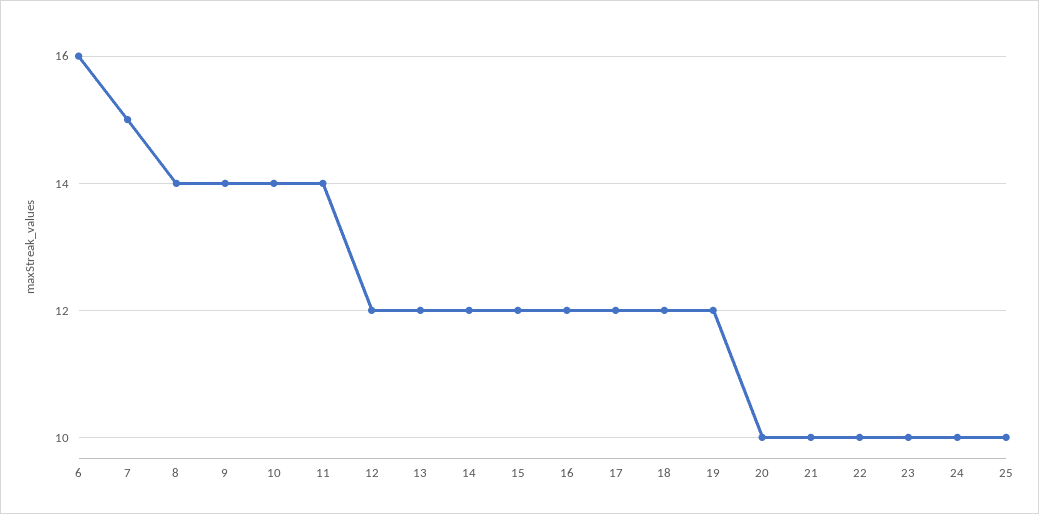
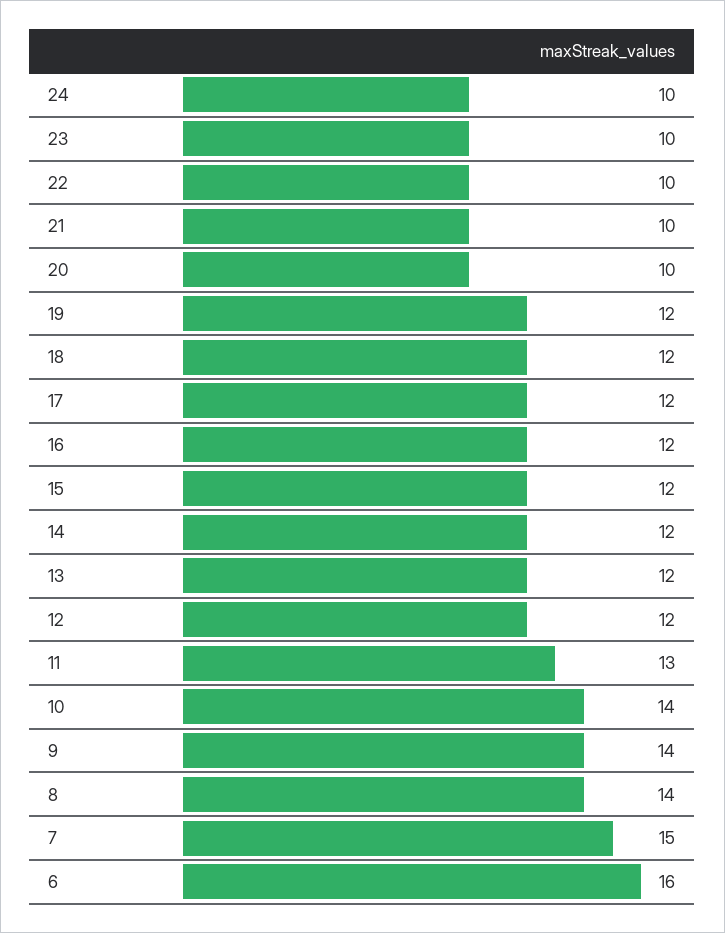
  {
    "6": 16,
    "7": 15,
    "8": 14,
    "9": 14,
    "10": 14,
-   "11": 14,
+   "11": 13,
    "12": 12,
    "13": 12,
    "14": 12,
    "15": 12,
    "16": 12,
    "17": 12,
    "18": 12,
    "19": 12,
    "20": 10,
    "21": 10,
    "22": 10,
    "23": 10,
-   "24": 10,
+   "24": 10
-   "25": 10
  }

